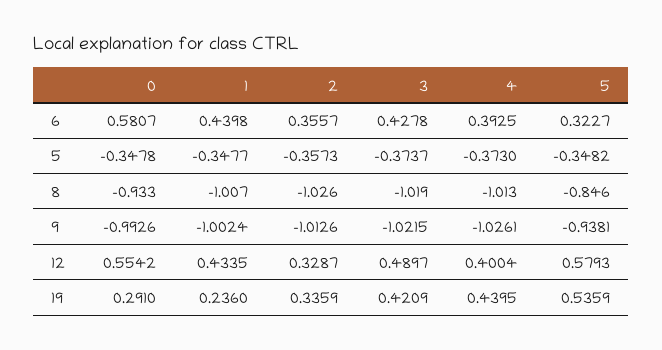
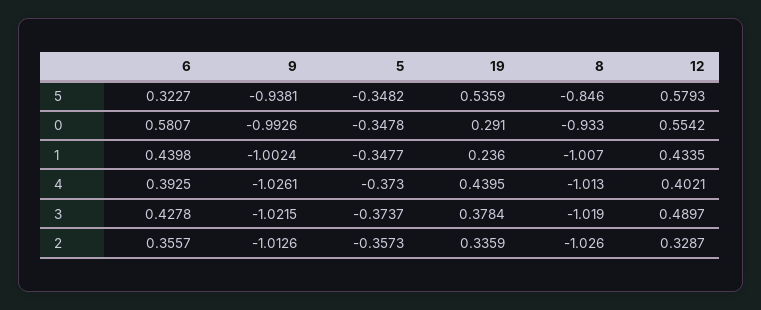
  {
    "0": {
      "6": 0.5807,
      "5": -0.3478,
      "8": -0.933,
      "9": -0.9926,
      "12": 0.5542,
      "19": 0.291
    },
    "1": {
      "6": 0.4398,
      "5": -0.3477,
      "8": -1.007,
      "9": -1.0024,
      "12": 0.4335,
      "19": 0.236
    },
    "2": {
      "6": 0.3557,
      "5": -0.3573,
      "8": -1.026,
      "9": -1.0126,
      "12": 0.3287,
      "19": 0.3359
    },
    "3": {
      "6": 0.4278,
      "5": -0.3737,
      "8": -1.019,
      "9": -1.0215,
      "12": 0.4897,
-     "19": 0.4209
+     "19": 0.3784
    },
    "4": {
      "6": 0.3925,
      "5": -0.373,
      "8": -1.013,
      "9": -1.0261,
-     "12": 0.4004,
+     "12": 0.4021,
      "19": 0.4395
    },
    "5": {
      "6": 0.3227,
      "5": -0.3482,
      "8": -0.846,
      "9": -0.9381,
      "12": 0.5793,
      "19": 0.5359
    }
  }

